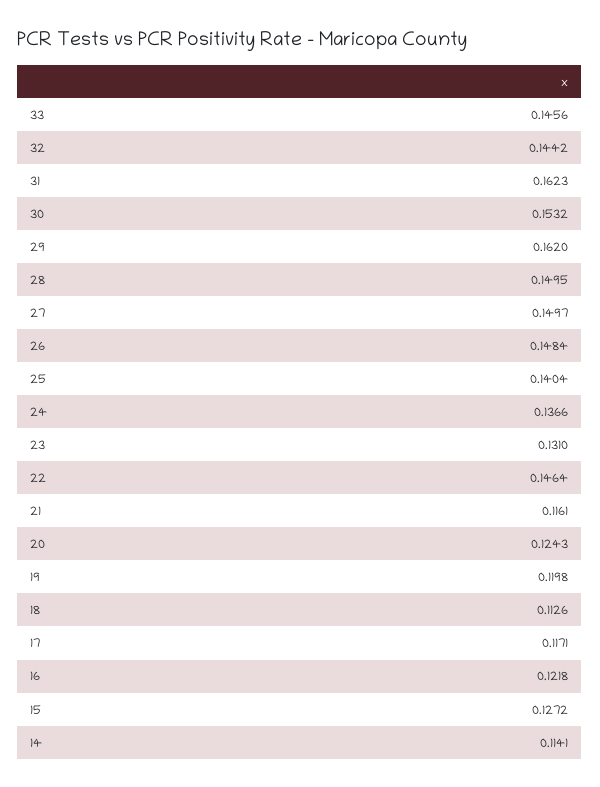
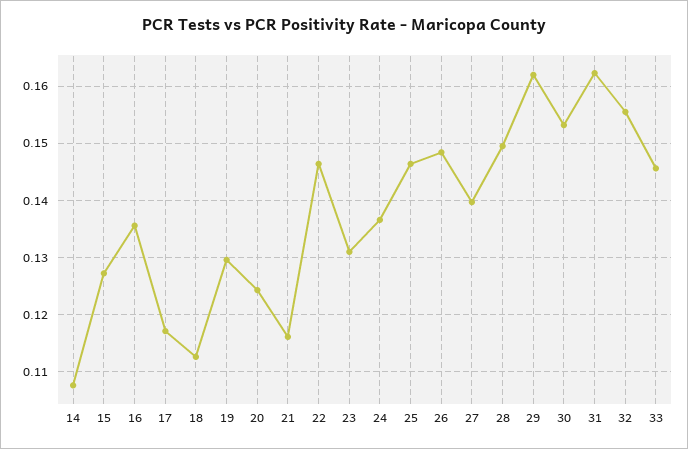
  {
    "33": 0.1456,
-   "32": 0.1442,
+   "32": 0.156,
    "31": 0.1623,
    "30": 0.1532,
    "29": 0.162,
    "28": 0.1495,
-   "27": 0.1497,
+   "27": 0.14,
    "26": 0.1484,
-   "25": 0.1404,
+   "25": 0.146,
    "24": 0.1366,
    "23": 0.131,
    "22": 0.1464,
    "21": 0.1161,
    "20": 0.1243,
-   "19": 0.1198,
+   "19": 0.13,
    "18": 0.1126,
    "17": 0.1171,
-   "16": 0.1218,
+   "16": 0.136,
    "15": 0.1272,
-   "14": 0.1141
+   "14": 0.108
  }

